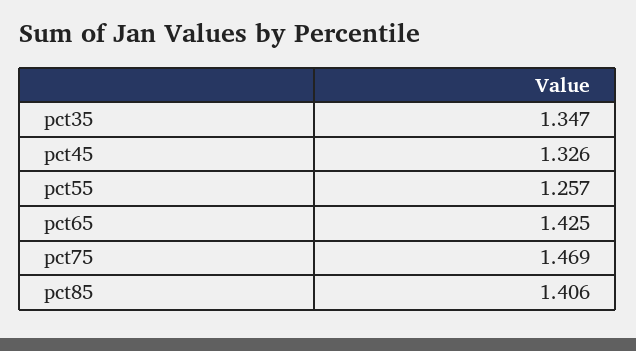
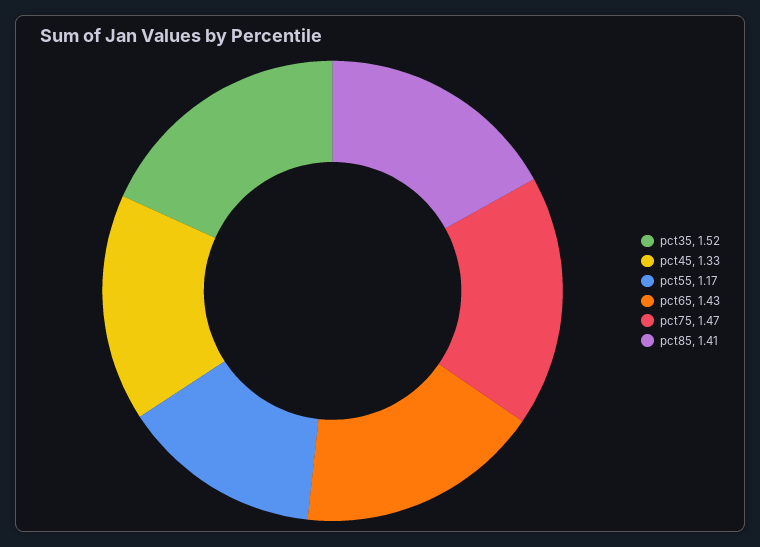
  {
-   "pct35": 1.347,
+   "pct35": 1.52,
    "pct45": 1.326,
-   "pct55": 1.257,
+   "pct55": 1.17,
    "pct65": 1.425,
    "pct75": 1.469,
    "pct85": 1.406
  }

